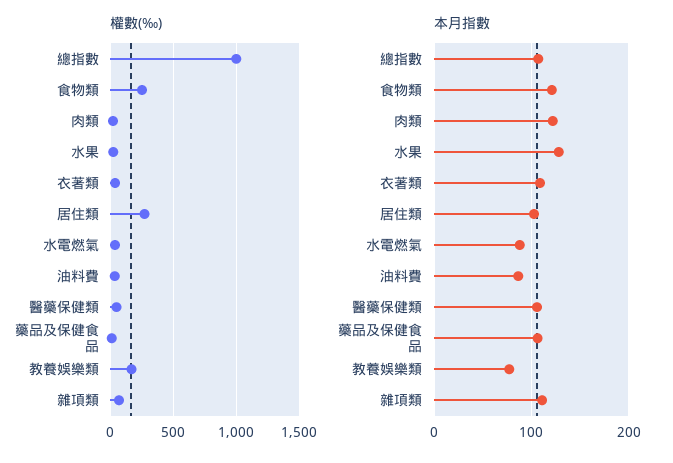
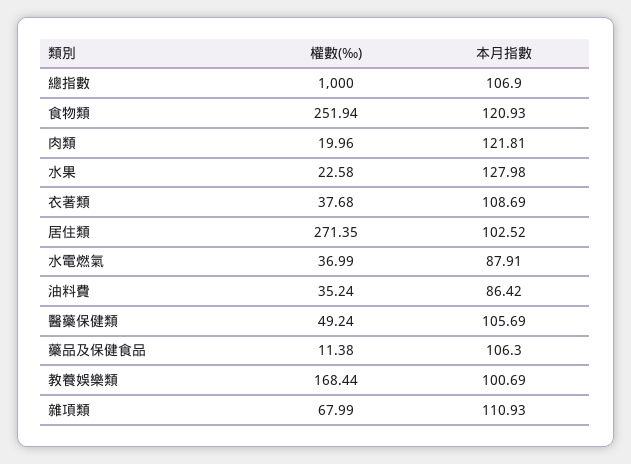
  {
    "權數(‰)": {
      "總指數": 1000,
      "食物類": 251.94,
      "肉類": 19.96,
      "水果": 22.58,
      "衣著類": 37.68,
      "居住類": 271.35,
      "水電燃氣": 36.99,
      "油料費": 35.24,
      "醫藥保健類": 49.24,
      "藥品及保健食品": 11.38,
      "教養娛樂類": 168.44,
      "雜項類": 67.99
    },
    "本月指數": {
      "總指數": 106.9,
      "食物類": 120.93,
      "肉類": 121.81,
      "水果": 127.98,
      "衣著類": 108.69,
      "居住類": 102.52,
      "水電燃氣": 87.91,
      "油料費": 86.42,
      "醫藥保健類": 105.69,
      "藥品及保健食品": 106.3,
-     "教養娛樂類": 80,
+     "教養娛樂類": 100.69,
      "雜項類": 110.93
    }
  }

